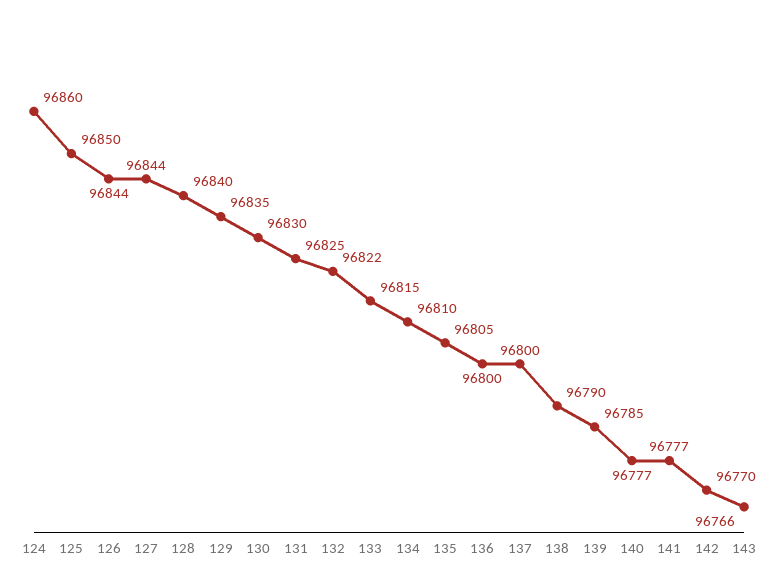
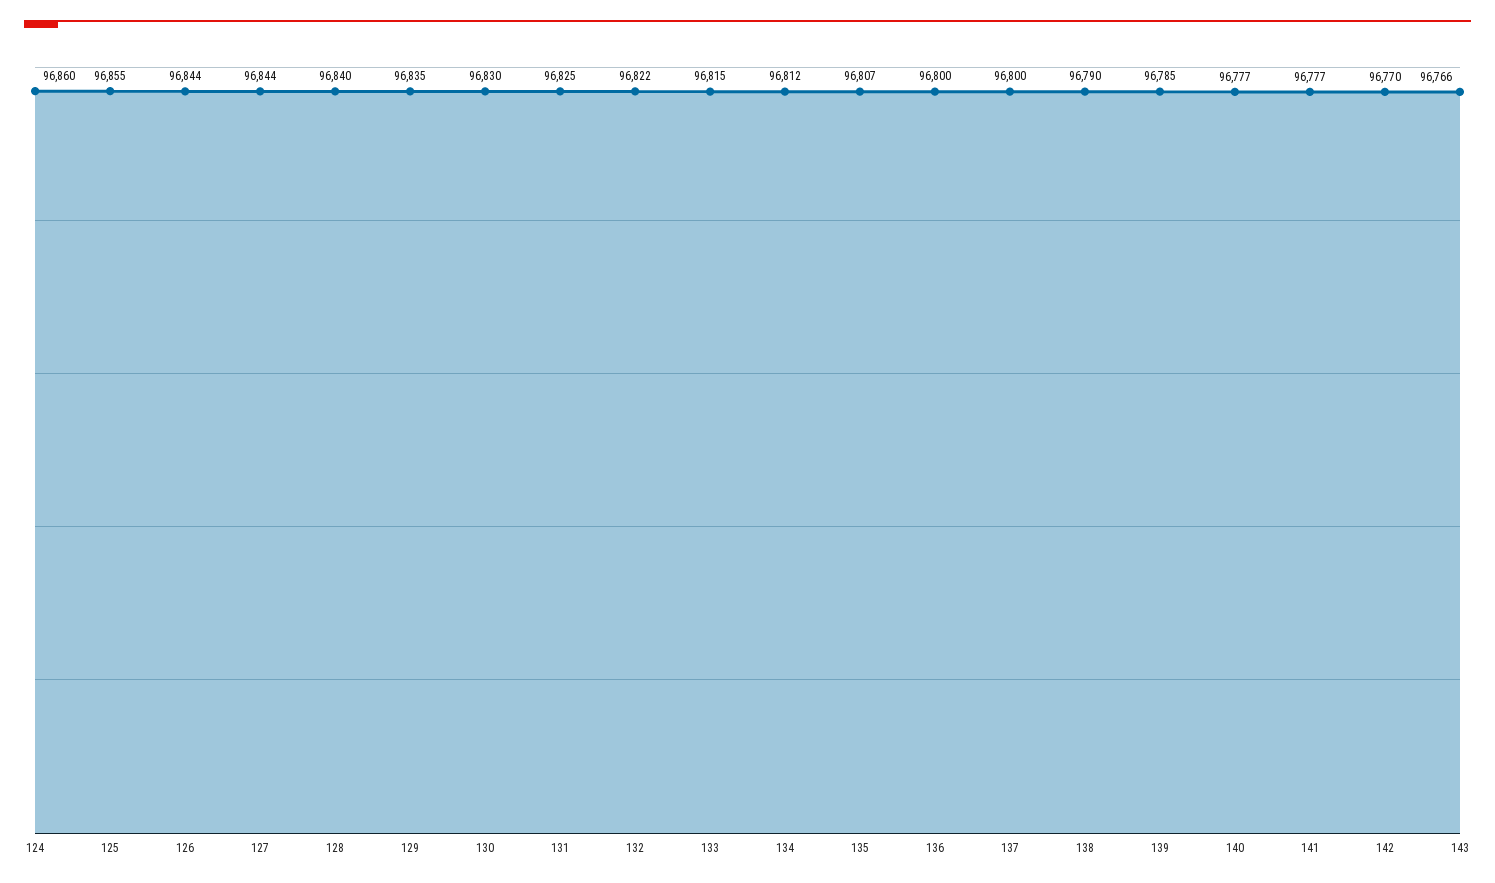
  {
    "124": 96860,
-   "125": 96850,
+   "125": 96855,
    "126": 96844,
    "127": 96844,
    "128": 96840,
    "129": 96835,
    "130": 96830,
    "131": 96825,
    "132": 96822,
    "133": 96815,
-   "134": 96810,
+   "134": 96812,
-   "135": 96805,
+   "135": 96807,
    "136": 96800,
    "137": 96800,
    "138": 96790,
    "139": 96785,
    "140": 96777,
    "141": 96777,
    "142": 96770,
    "143": 96766
  }

